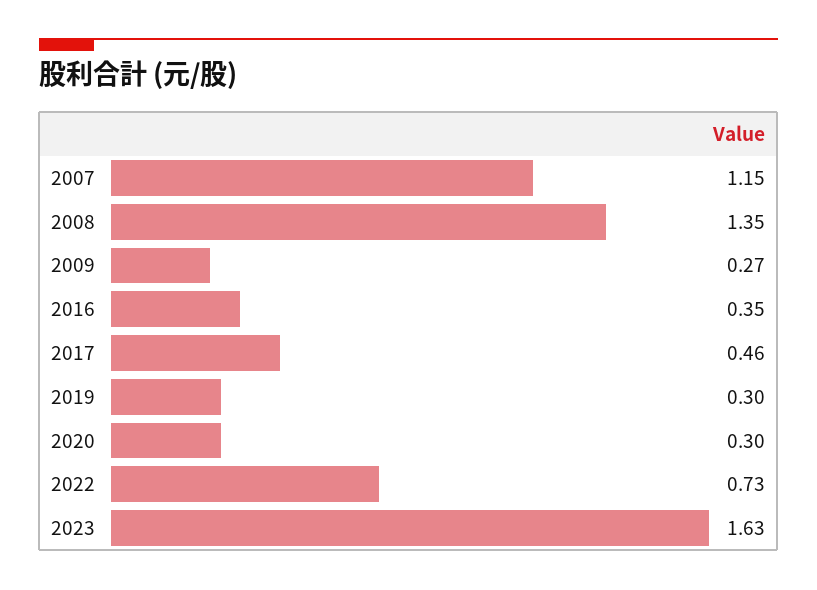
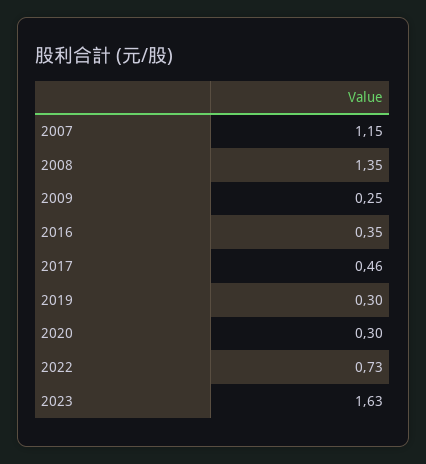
  {
    "2007": 1.15,
    "2008": 1.35,
-   "2009": 0.27,
+   "2009": 0.25,
    "2016": 0.35,
    "2017": 0.46,
    "2019": 0.3,
    "2020": 0.3,
    "2022": 0.73,
    "2023": 1.63
  }

